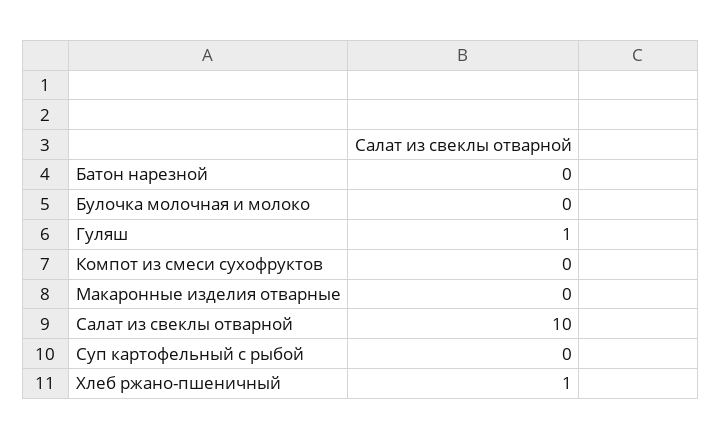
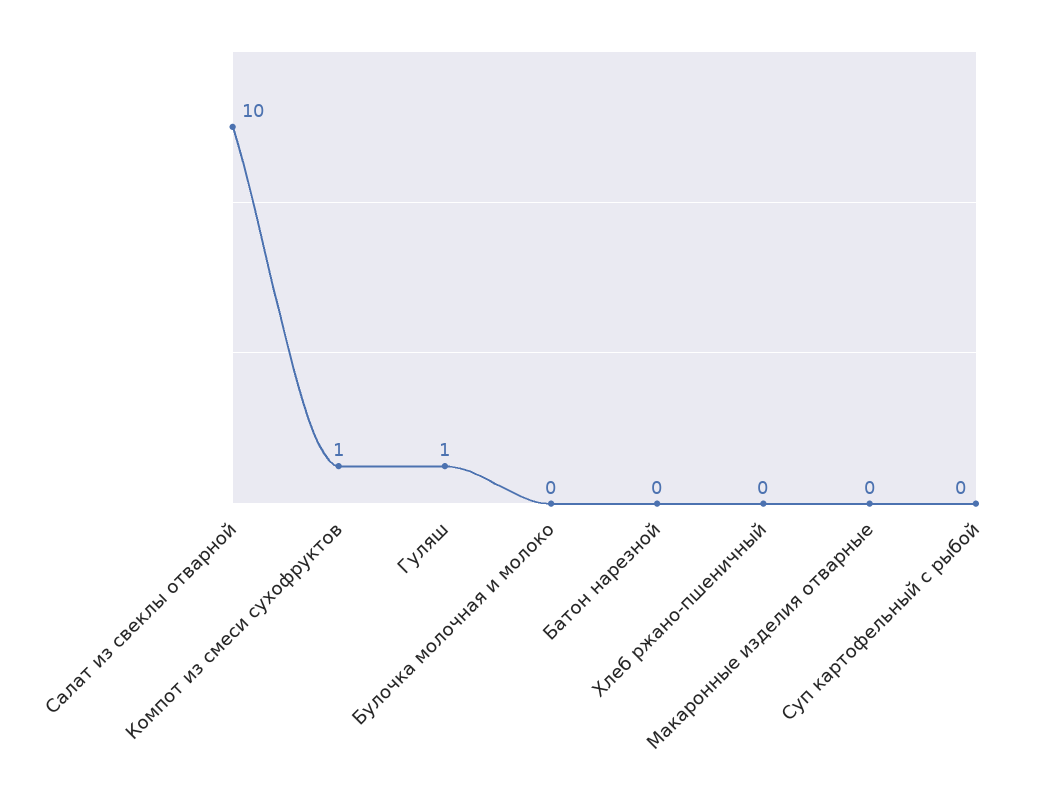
  {
    "Батон нарезной": 0,
    "Булочка молочная и молоко": 0,
    "Гуляш": 1,
-   "Компот из смеси сухофруктов": 0,
+   "Компот из смеси сухофруктов": 1,
    "Макаронные изделия отварные": 0,
    "Салат из свеклы отварной": 10,
    "Суп картофельный с рыбой": 0,
-   "Хлеб ржано-пшеничный": 1
+   "Хлеб ржано-пшеничный": 0
  }

